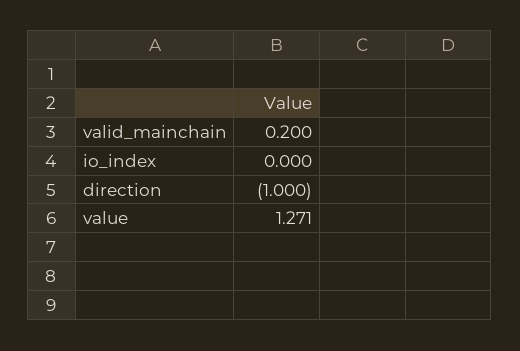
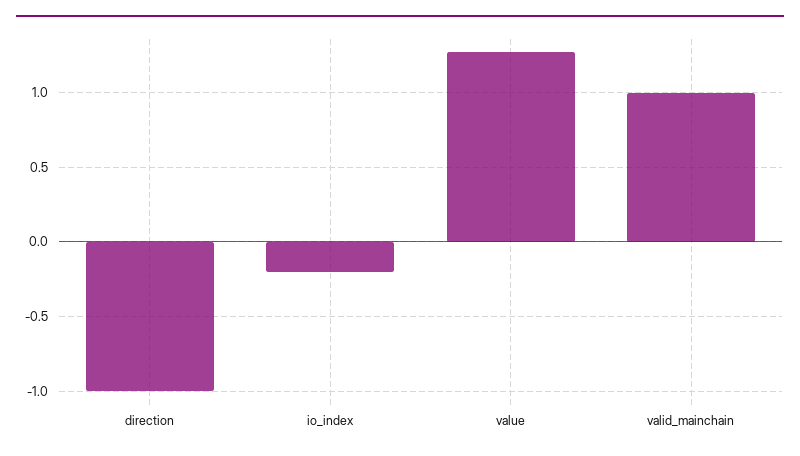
  {
-   "valid_mainchain": 0.2,
+   "valid_mainchain": 1,
-   "io_index": 0,
+   "io_index": -0.2,
    "direction": -1,
    "value": 1.271
  }

